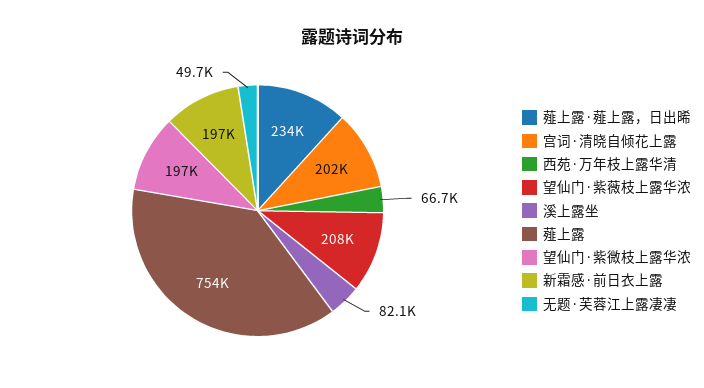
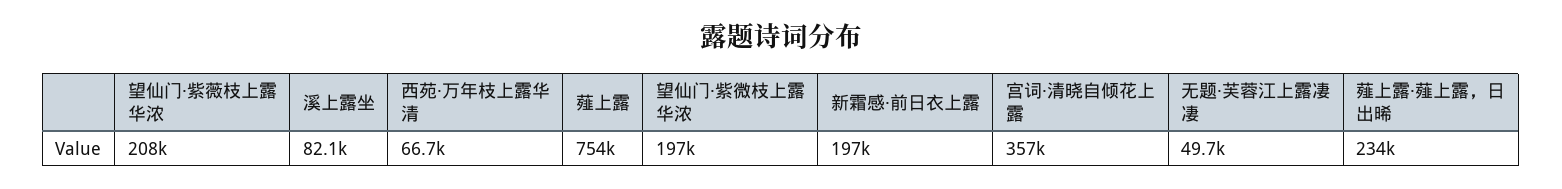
  {
    "薤上露·薤上露，日出晞": 234000,
-   "宫词·清晓自倾花上露": 202000,
+   "宫词·清晓自倾花上露": 357000,
    "西苑·万年枝上露华清": 66700,
    "望仙门·紫薇枝上露华浓": 208000,
    "溪上露坐": 82100,
    "薤上露": 754000,
    "望仙门·紫微枝上露华浓": 197000,
    "新霜感·前日衣上露": 197000,
    "无题·芙蓉江上露凄凄": 49700
  }

